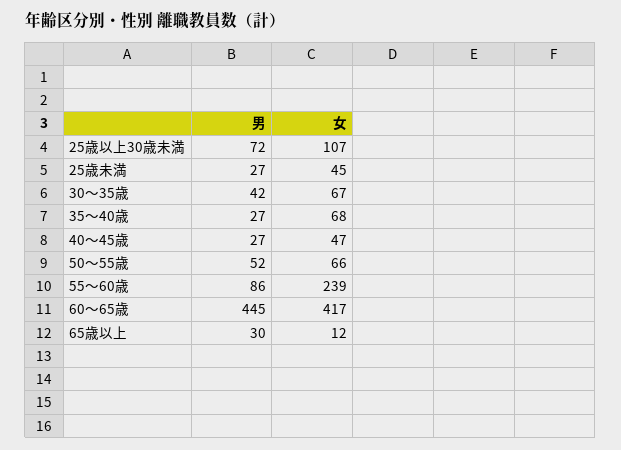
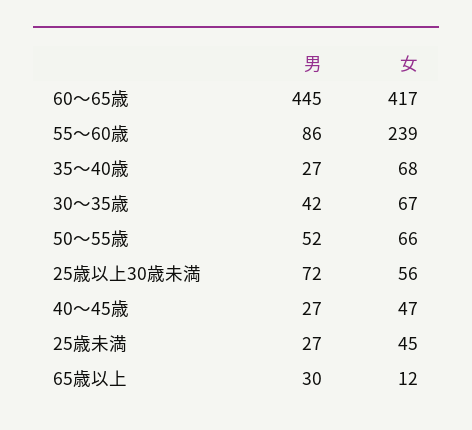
  {
    "男": {
      "25歳以上30歳未満": 72,
      "25歳未満": 27,
      "30〜35歳": 42,
      "35〜40歳": 27,
      "40〜45歳": 27,
      "50〜55歳": 52,
      "55〜60歳": 86,
      "60〜65歳": 445,
      "65歳以上": 30
    },
    "女": {
-     "25歳以上30歳未満": 107,
+     "25歳以上30歳未満": 56,
      "25歳未満": 45,
      "30〜35歳": 67,
      "35〜40歳": 68,
      "40〜45歳": 47,
      "50〜55歳": 66,
      "55〜60歳": 239,
      "60〜65歳": 417,
      "65歳以上": 12
    }
  }

